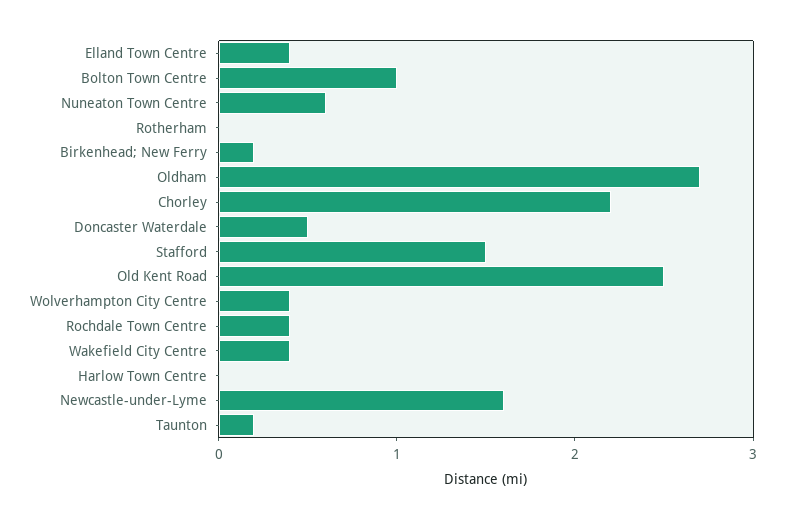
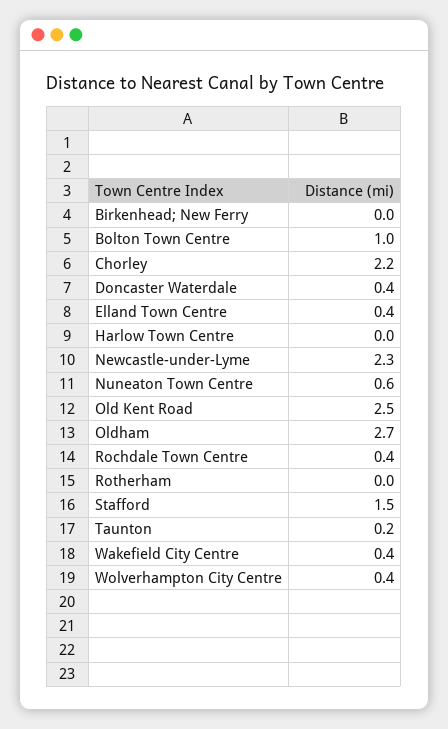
  {
    "Elland Town Centre": 0.4,
    "Bolton Town Centre": 1,
    "Nuneaton Town Centre": 0.6,
    "Rotherham": 0,
-   "Birkenhead; New Ferry": 0.2,
+   "Birkenhead; New Ferry": 0,
    "Oldham": 2.7,
    "Chorley": 2.2,
-   "Doncaster Waterdale": 0.5,
+   "Doncaster Waterdale": 0.4,
    "Stafford": 1.5,
    "Old Kent Road": 2.5,
    "Wolverhampton City Centre": 0.4,
    "Rochdale Town Centre": 0.4,
    "Wakefield City Centre": 0.4,
    "Harlow Town Centre": 0,
-   "Newcastle-under-Lyme": 1.6,
+   "Newcastle-under-Lyme": 2.3,
    "Taunton": 0.2
  }

